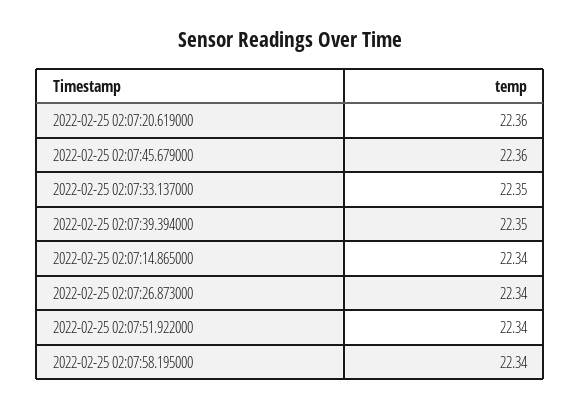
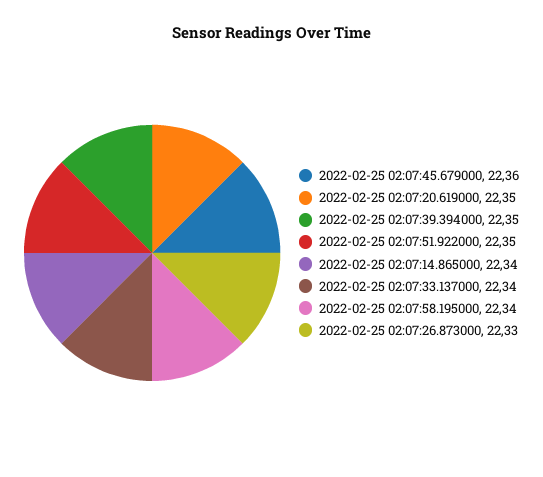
  {
-   "2022-02-25 02:07:20.619000": 22.36,
+   "2022-02-25 02:07:20.619000": 22.35,
    "2022-02-25 02:07:45.679000": 22.36,
-   "2022-02-25 02:07:33.137000": 22.35,
+   "2022-02-25 02:07:33.137000": 22.34,
    "2022-02-25 02:07:39.394000": 22.35,
    "2022-02-25 02:07:14.865000": 22.34,
-   "2022-02-25 02:07:26.873000": 22.34,
+   "2022-02-25 02:07:26.873000": 22.33,
-   "2022-02-25 02:07:51.922000": 22.34,
+   "2022-02-25 02:07:51.922000": 22.35,
    "2022-02-25 02:07:58.195000": 22.34
  }

